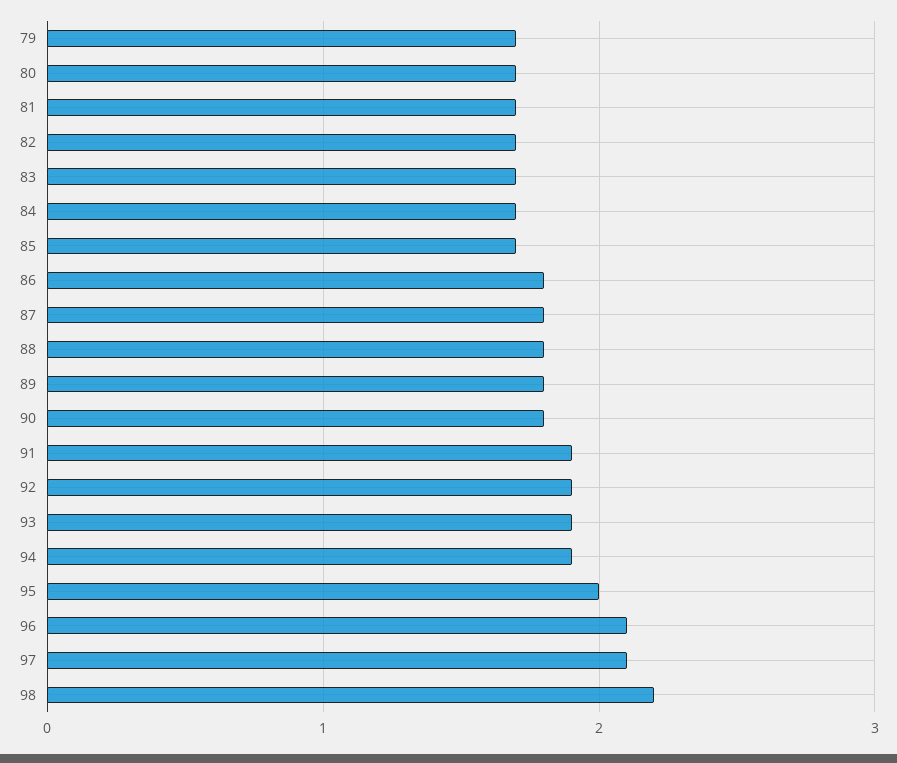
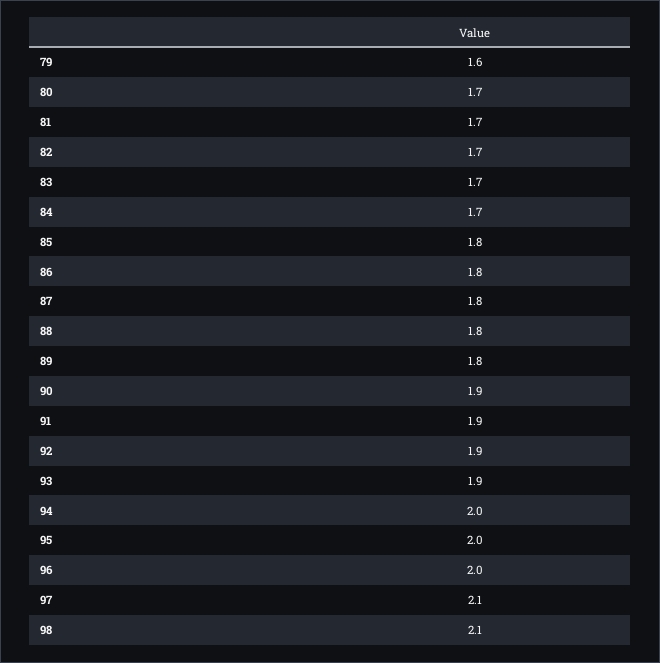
  {
-   "79": 1.7,
+   "79": 1.6,
    "80": 1.7,
    "81": 1.7,
    "82": 1.7,
    "83": 1.7,
    "84": 1.7,
-   "85": 1.7,
+   "85": 1.8,
    "86": 1.8,
    "87": 1.8,
    "88": 1.8,
    "89": 1.8,
-   "90": 1.8,
+   "90": 1.9,
    "91": 1.9,
    "92": 1.9,
    "93": 1.9,
-   "94": 1.9,
+   "94": 2,
    "95": 2,
-   "96": 2.1,
+   "96": 2,
    "97": 2.1,
-   "98": 2.2
+   "98": 2.1
  }

